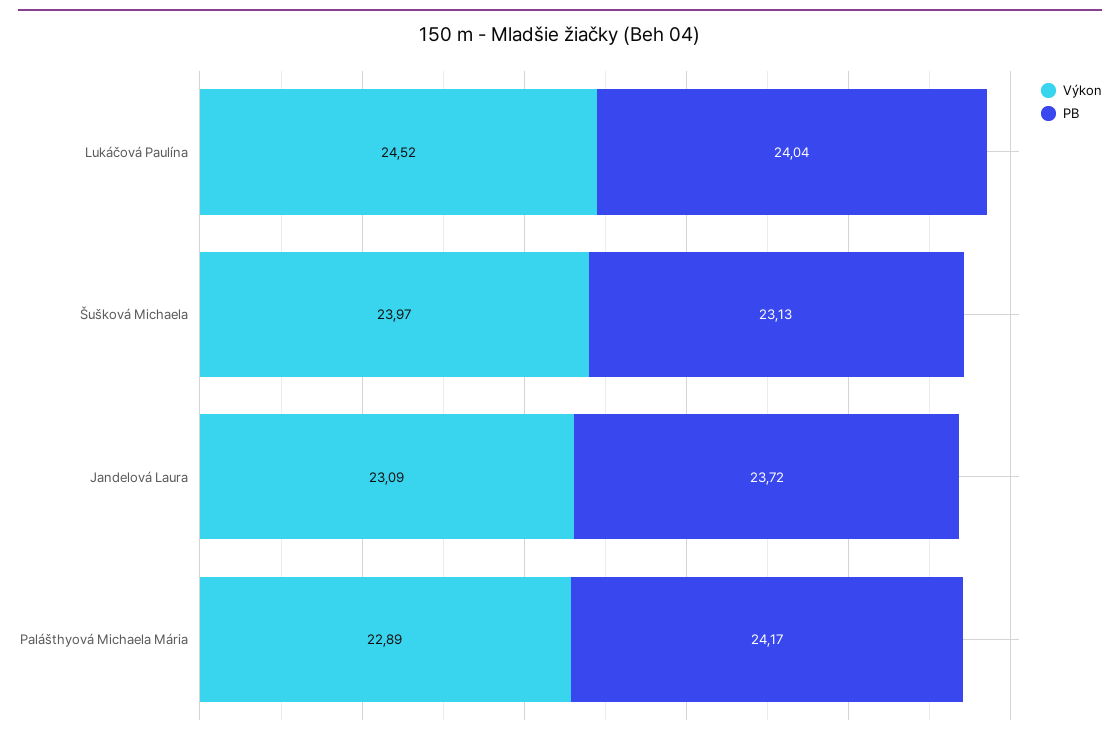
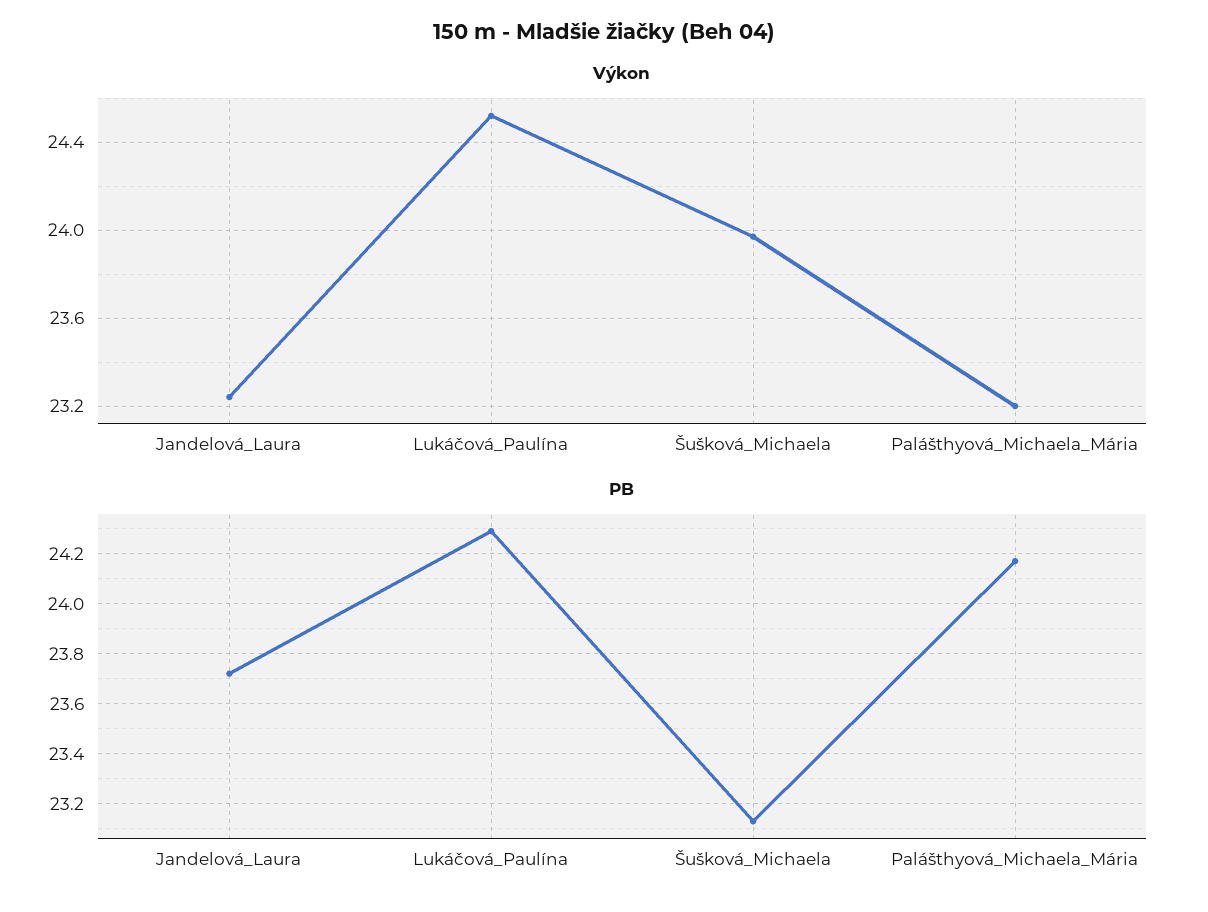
  {
    "Výkon": {
      "Lukáčová Paulína": 24.52,
      "Šušková Michaela": 23.97,
-     "Jandelová Laura": 23.09,
+     "Jandelová Laura": 23.25,
-     "Palášthyová Michaela Mária": 22.89
+     "Palášthyová Michaela Mária": 23.2
    },
    "PB": {
-     "Lukáčová Paulína": 24.04,
+     "Lukáčová Paulína": 24.3,
      "Šušková Michaela": 23.13,
      "Jandelová Laura": 23.72,
      "Palášthyová Michaela Mária": 24.17
    }
  }

